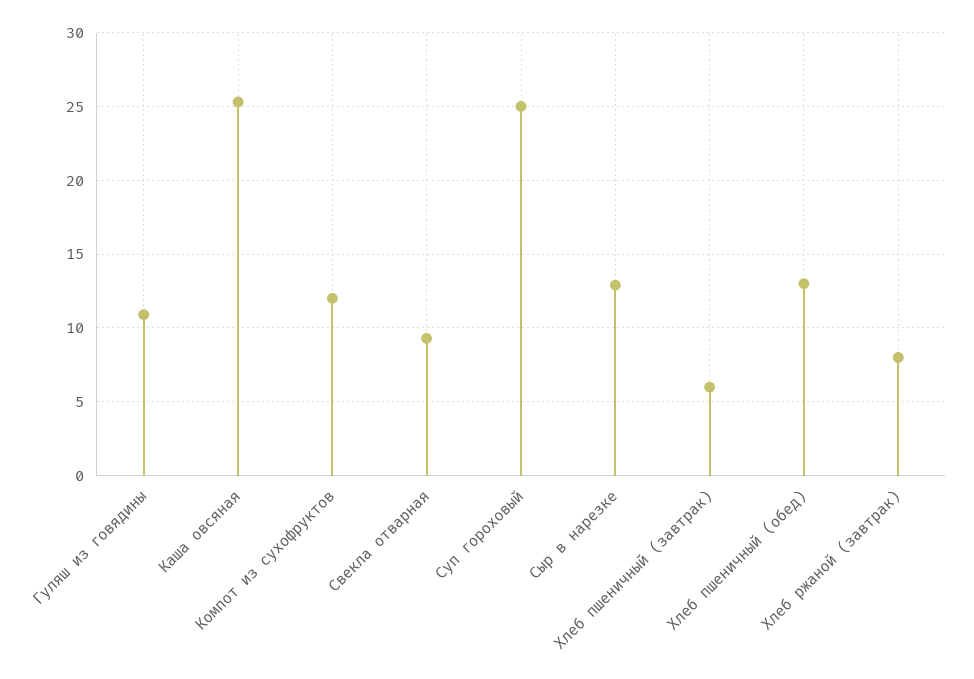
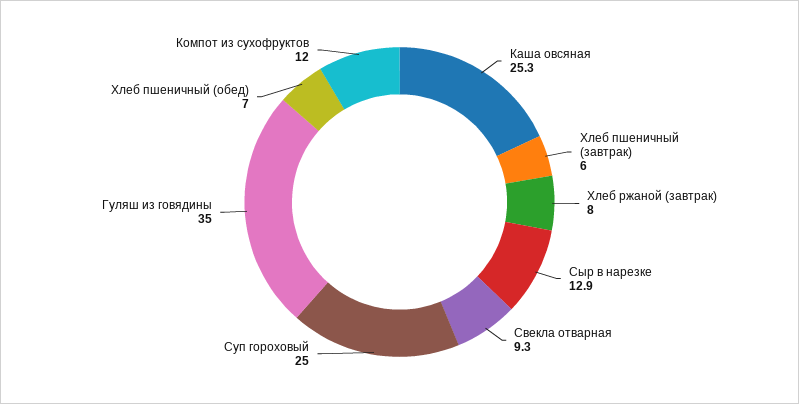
  {
-   "Гуляш из говядины": 11,
+   "Гуляш из говядины": 35,
    "Каша овсяная": 25.3,
    "Компот из сухофруктов": 12,
    "Свекла отварная": 9.3,
    "Суп гороховый": 25,
    "Сыр в нарезке": 12.9,
    "Хлеб пшеничный (завтрак)": 6,
-   "Хлеб пшеничный (обед)": 13,
+   "Хлеб пшеничный (обед)": 7,
    "Хлеб ржаной (завтрак)": 8
  }

